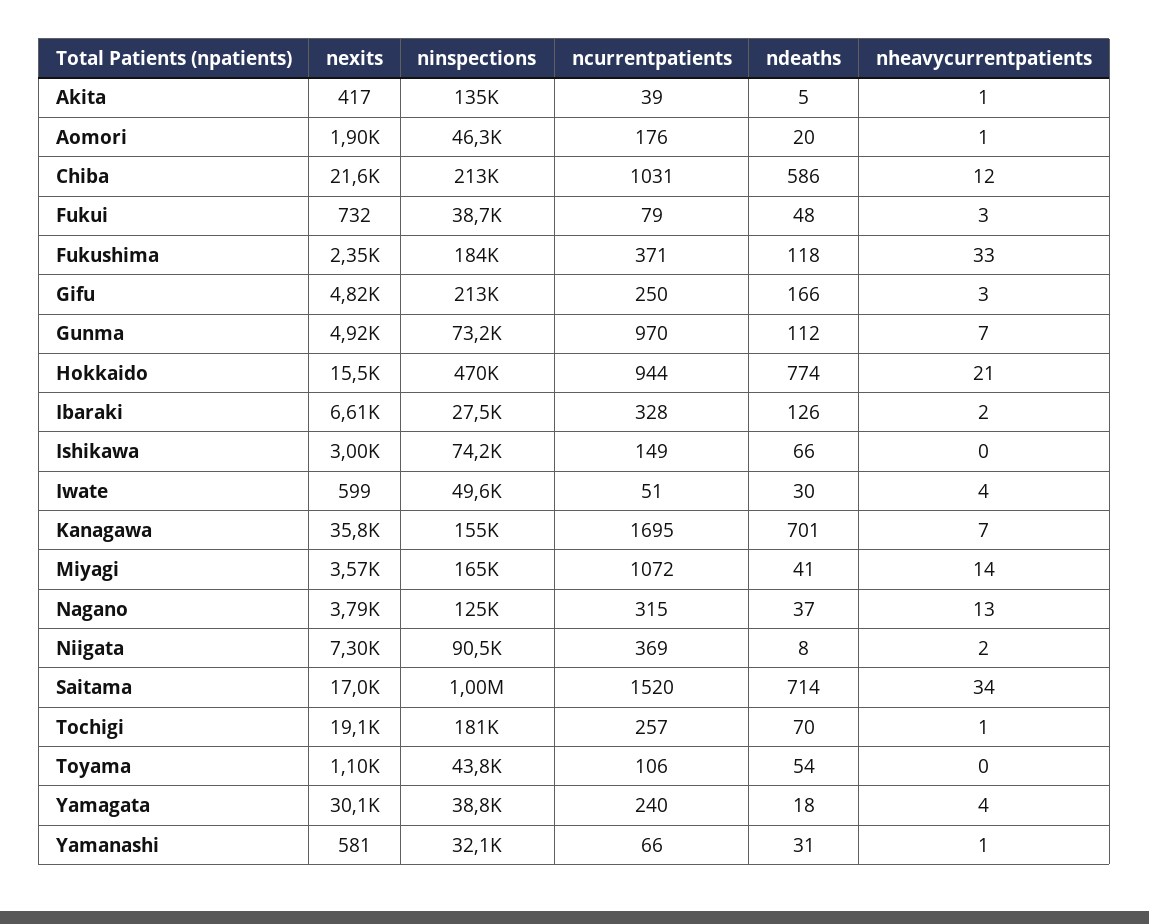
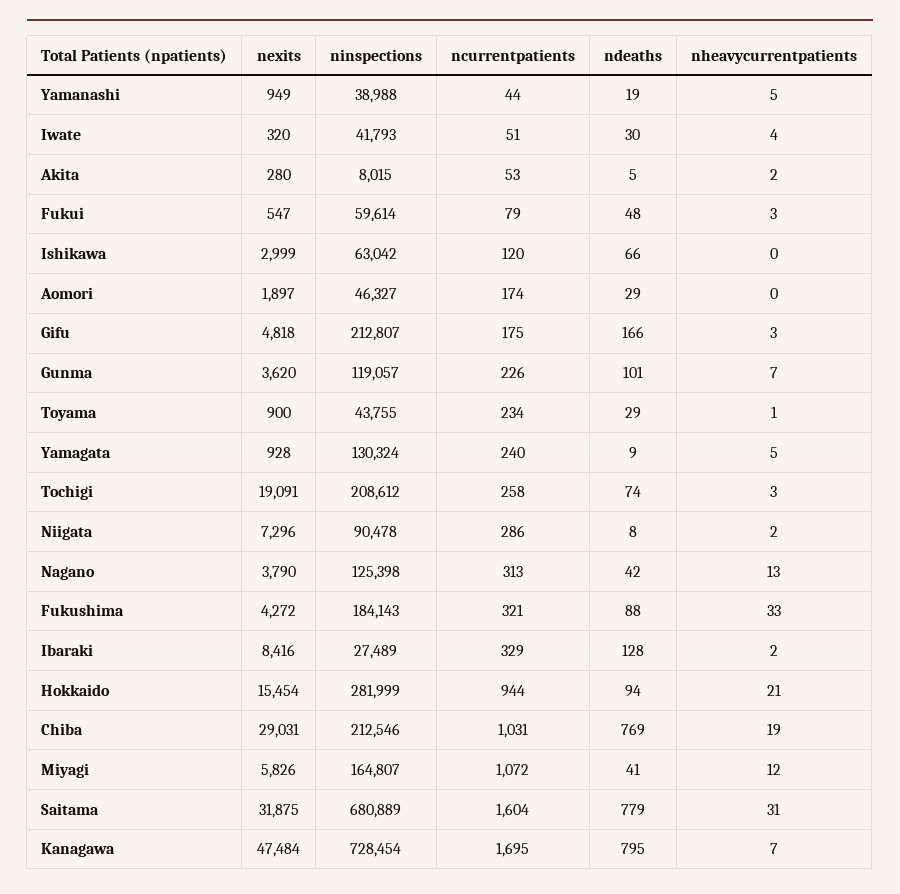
  {
    "nexits": {
-     "Akita": 417,
+     "Akita": 280,
      "Aomori": 1897,
-     "Chiba": 21600,
+     "Chiba": 29031,
-     "Fukui": 732,
+     "Fukui": 547,
-     "Fukushima": 2350,
+     "Fukushima": 4272,
      "Gifu": 4818,
-     "Gunma": 4920,
+     "Gunma": 3620,
      "Hokkaido": 15454,
-     "Ibaraki": 6610,
+     "Ibaraki": 8416,
      "Ishikawa": 2999,
-     "Iwate": 599,
+     "Iwate": 320,
-     "Kanagawa": 35800,
+     "Kanagawa": 47484,
-     "Miyagi": 3570,
+     "Miyagi": 5826,
      "Nagano": 3790,
      "Niigata": 7296,
-     "Saitama": 17000,
+     "Saitama": 31875,
      "Tochigi": 19091,
-     "Toyama": 1100,
+     "Toyama": 900,
-     "Yamagata": 30100,
+     "Yamagata": 928,
-     "Yamanashi": 581
+     "Yamanashi": 949
    },
    "ninspections": {
-     "Akita": 135000,
+     "Akita": 8015,
      "Aomori": 46327,
      "Chiba": 212546,
-     "Fukui": 38700,
+     "Fukui": 59614,
      "Fukushima": 184143,
      "Gifu": 212807,
-     "Gunma": 73200,
+     "Gunma": 119057,
-     "Hokkaido": 470000,
+     "Hokkaido": 281999,
      "Ibaraki": 27489,
-     "Ishikawa": 74200,
+     "Ishikawa": 63042,
-     "Iwate": 49600,
+     "Iwate": 41793,
-     "Kanagawa": 155000,
+     "Kanagawa": 728454,
      "Miyagi": 164807,
      "Nagano": 125398,
      "Niigata": 90478,
-     "Saitama": 1000000,
+     "Saitama": 680889,
-     "Tochigi": 181000,
+     "Tochigi": 208612,
      "Toyama": 43755,
-     "Yamagata": 38800,
+     "Yamagata": 130324,
-     "Yamanashi": 32100
+     "Yamanashi": 38988
    },
    "ncurrentpatients": {
-     "Akita": 39,
+     "Akita": 53,
-     "Aomori": 176,
+     "Aomori": 174,
      "Chiba": 1031,
      "Fukui": 79,
-     "Fukushima": 371,
+     "Fukushima": 321,
-     "Gifu": 250,
+     "Gifu": 175,
-     "Gunma": 970,
+     "Gunma": 226,
      "Hokkaido": 944,
-     "Ibaraki": 328,
+     "Ibaraki": 329,
-     "Ishikawa": 149,
+     "Ishikawa": 120,
      "Iwate": 51,
      "Kanagawa": 1695,
      "Miyagi": 1072,
-     "Nagano": 315,
+     "Nagano": 313,
-     "Niigata": 369,
+     "Niigata": 286,
-     "Saitama": 1520,
+     "Saitama": 1604,
-     "Tochigi": 257,
+     "Tochigi": 258,
-     "Toyama": 106,
+     "Toyama": 234,
      "Yamagata": 240,
-     "Yamanashi": 66
+     "Yamanashi": 44
    },
    "ndeaths": {
      "Akita": 5,
-     "Aomori": 20,
+     "Aomori": 29,
-     "Chiba": 586,
+     "Chiba": 769,
      "Fukui": 48,
-     "Fukushima": 118,
+     "Fukushima": 88,
      "Gifu": 166,
-     "Gunma": 112,
+     "Gunma": 101,
-     "Hokkaido": 774,
+     "Hokkaido": 94,
-     "Ibaraki": 126,
+     "Ibaraki": 128,
      "Ishikawa": 66,
      "Iwate": 30,
-     "Kanagawa": 701,
+     "Kanagawa": 795,
      "Miyagi": 41,
-     "Nagano": 37,
+     "Nagano": 42,
      "Niigata": 8,
-     "Saitama": 714,
+     "Saitama": 779,
-     "Tochigi": 70,
+     "Tochigi": 74,
-     "Toyama": 54,
+     "Toyama": 29,
-     "Yamagata": 18,
+     "Yamagata": 9,
-     "Yamanashi": 31
+     "Yamanashi": 19
    },
    "nheavycurrentpatients": {
-     "Akita": 1,
+     "Akita": 2,
-     "Aomori": 1,
+     "Aomori": 0,
-     "Chiba": 12,
+     "Chiba": 19,
      "Fukui": 3,
      "Fukushima": 33,
      "Gifu": 3,
      "Gunma": 7,
      "Hokkaido": 21,
      "Ibaraki": 2,
      "Ishikawa": 0,
      "Iwate": 4,
      "Kanagawa": 7,
-     "Miyagi": 14,
+     "Miyagi": 12,
      "Nagano": 13,
      "Niigata": 2,
-     "Saitama": 34,
+     "Saitama": 31,
-     "Tochigi": 1,
+     "Tochigi": 3,
-     "Toyama": 0,
+     "Toyama": 1,
-     "Yamagata": 4,
+     "Yamagata": 5,
-     "Yamanashi": 1
+     "Yamanashi": 5
    }
  }

